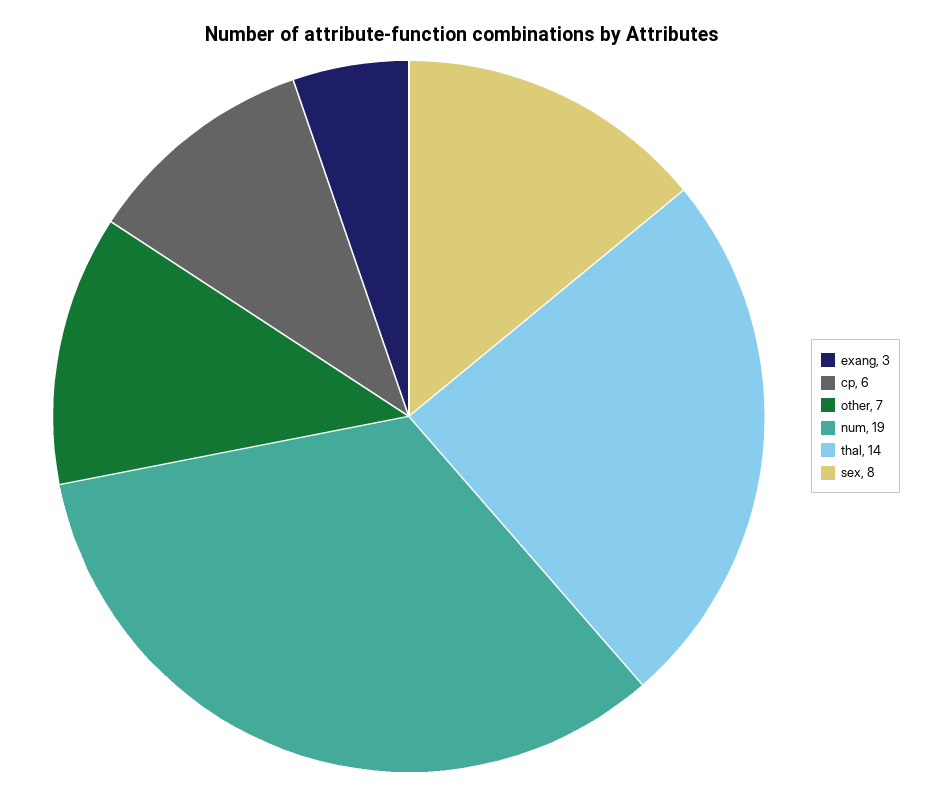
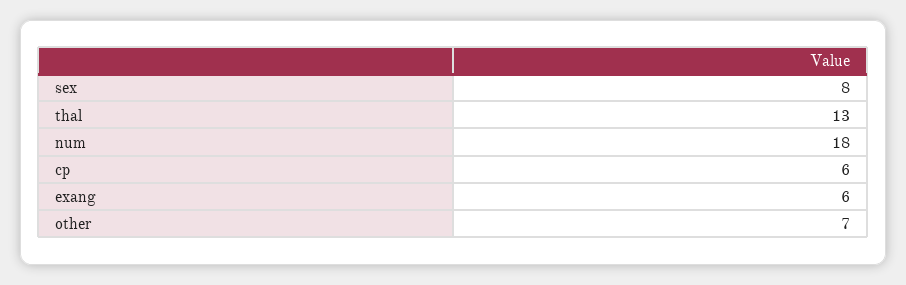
  {
-   "exang": 3,
+   "exang": 6,
    "cp": 6,
    "other": 7,
-   "num": 19,
+   "num": 18,
-   "thal": 14,
+   "thal": 13,
    "sex": 8
  }

